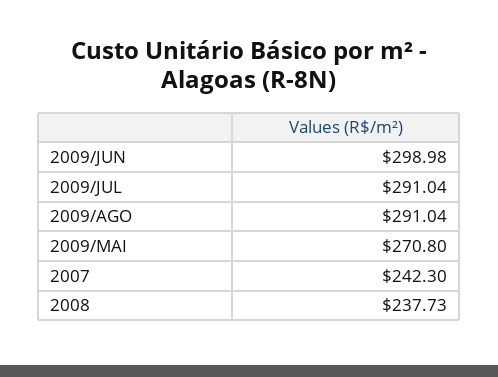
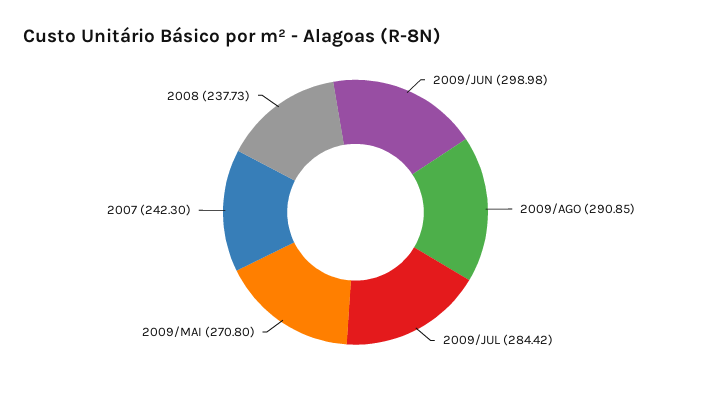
  {
    "2009/JUN": 298.98,
-   "2009/JUL": 291.04,
+   "2009/JUL": 284.42,
-   "2009/AGO": 291.04,
+   "2009/AGO": 290.85,
    "2009/MAI": 270.8,
    "2007": 242.3,
    "2008": 237.73
  }

